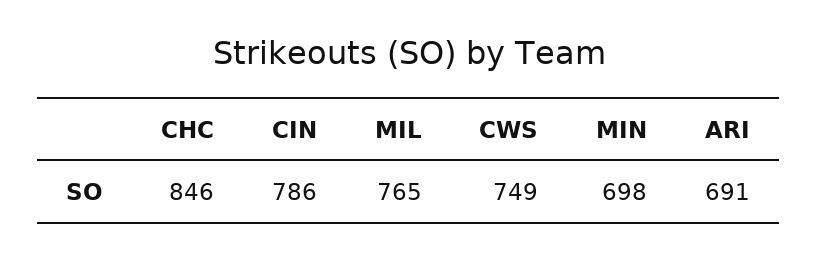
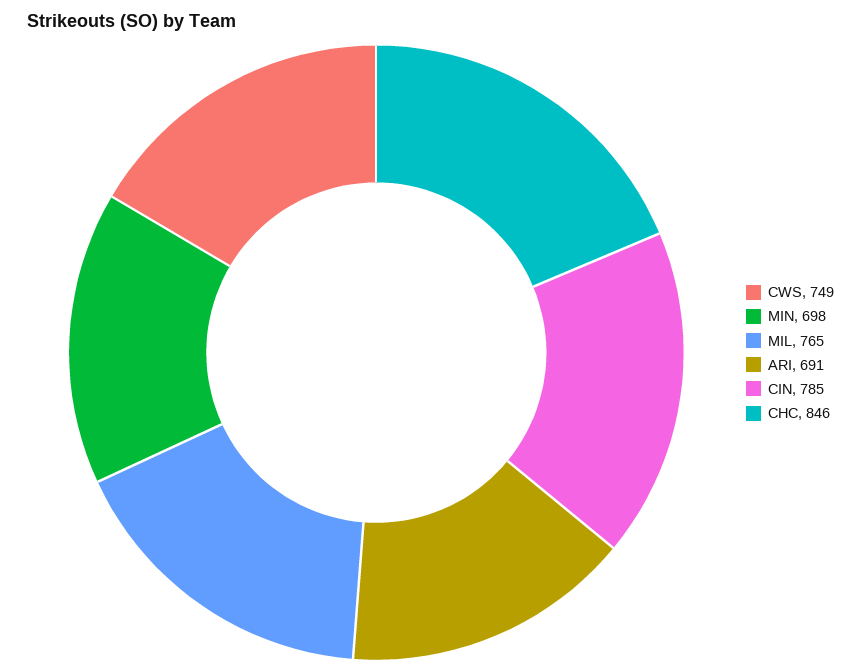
  {
    "CHC": 846,
-   "CIN": 786,
+   "CIN": 785,
    "MIL": 765,
    "CWS": 749,
    "MIN": 698,
    "ARI": 691
  }

